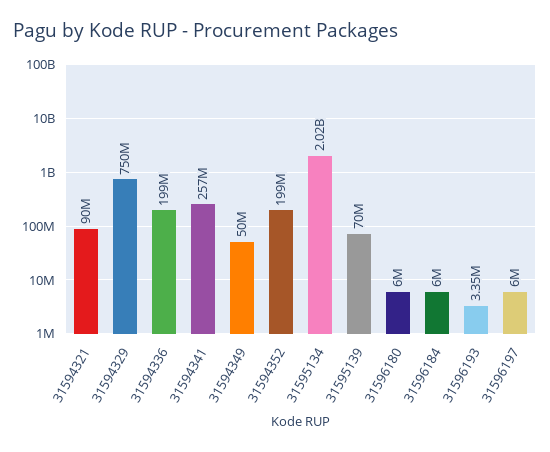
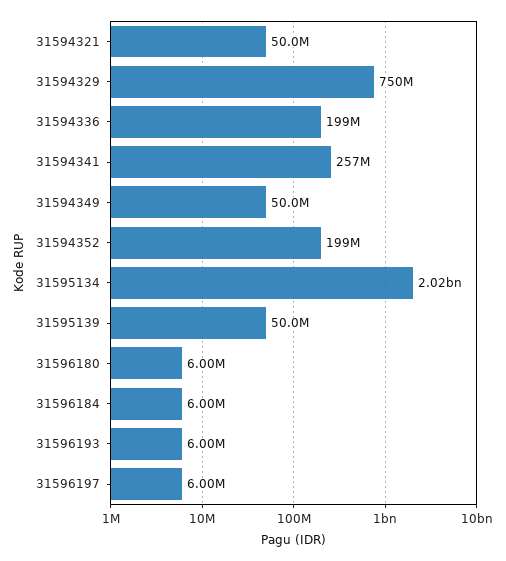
  {
-   "31594321": 90000000,
+   "31594321": 50000000,
    "31594329": 750000000,
    "31594336": 199000000,
    "31594341": 257000000,
    "31594349": 50000000,
    "31594352": 199000000,
    "31595134": 2020000000,
-   "31595139": 70000000,
+   "31595139": 50000000,
    "31596180": 6000000,
    "31596184": 6000000,
-   "31596193": 3350000,
+   "31596193": 6000000,
    "31596197": 6000000
  }

